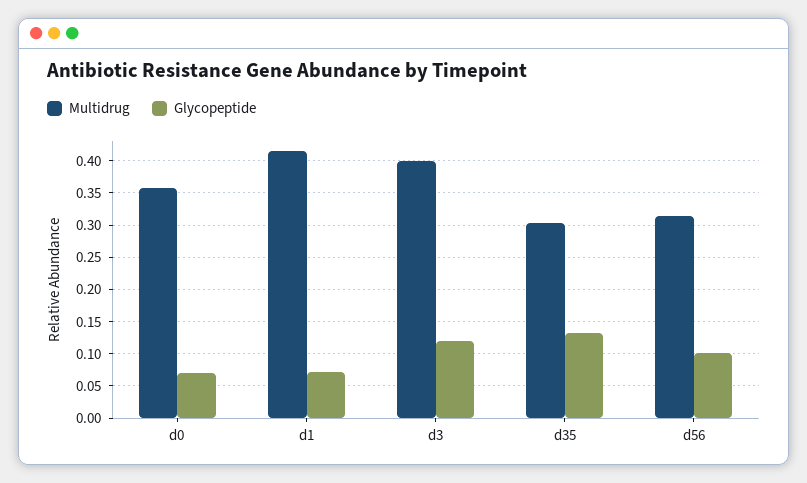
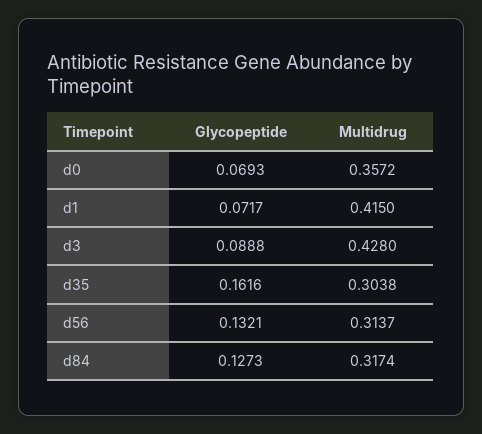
  {
    "Multidrug": {
      "d0": 0.3572,
      "d1": 0.415,
-     "d3": 0.4,
+     "d3": 0.428,
      "d35": 0.3038,
-     "d56": 0.3137
+     "d56": 0.3137,
+     "d84": 0.3174
    },
    "Glycopeptide": {
      "d0": 0.0693,
      "d1": 0.0717,
-     "d3": 0.12,
+     "d3": 0.0888,
-     "d35": 0.13,
+     "d35": 0.1616,
-     "d56": 0.1
+     "d56": 0.1321,
+     "d84": 0.1273
    }
  }

